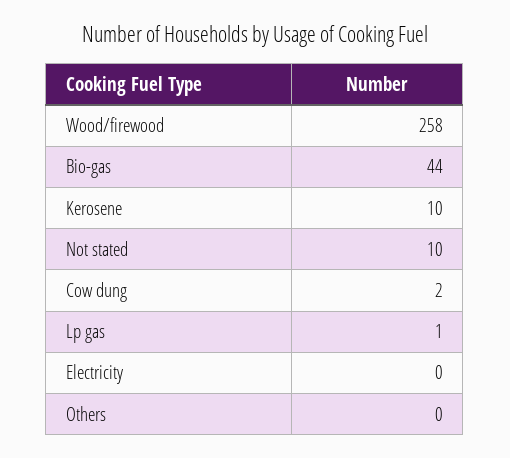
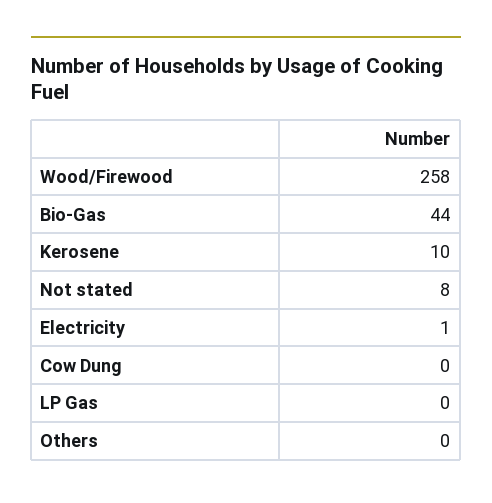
  {
    "Wood/firewood": 258,
    "Bio-gas": 44,
    "Kerosene": 10,
-   "Not stated": 10,
+   "Not stated": 8,
-   "Cow dung": 2,
+   "Cow dung": 0,
-   "Lp gas": 1,
+   "Lp gas": 0,
-   "Electricity": 0,
+   "Electricity": 1,
    "Others": 0
  }

